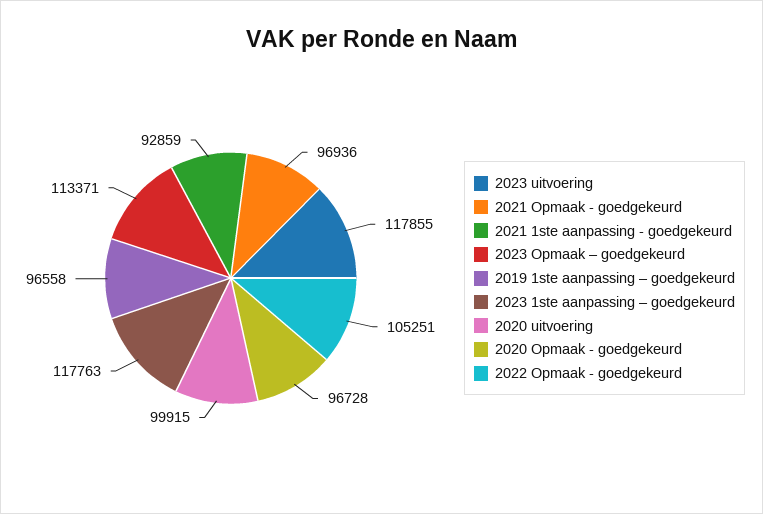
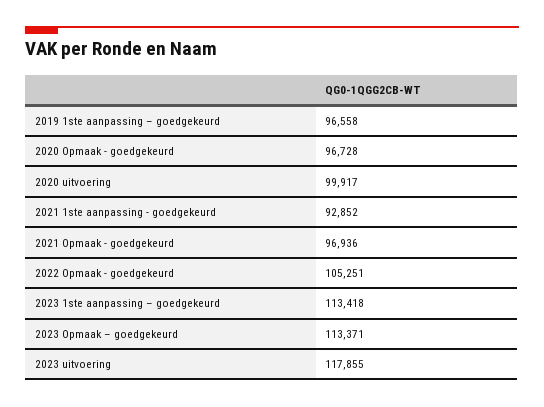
  {
    "2023 uitvoering": 117855,
    "2021 Opmaak - goedgekeurd": 96936,
-   "2021 1ste aanpassing - goedgekeurd": 92859,
+   "2021 1ste aanpassing - goedgekeurd": 92852,
    "2023 Opmaak – goedgekeurd": 113371,
    "2019 1ste aanpassing – goedgekeurd": 96558,
-   "2023 1ste aanpassing – goedgekeurd": 117763,
+   "2023 1ste aanpassing – goedgekeurd": 113418,
-   "2020 uitvoering": 99915,
+   "2020 uitvoering": 99917,
    "2020 Opmaak - goedgekeurd": 96728,
    "2022 Opmaak - goedgekeurd": 105251
  }

